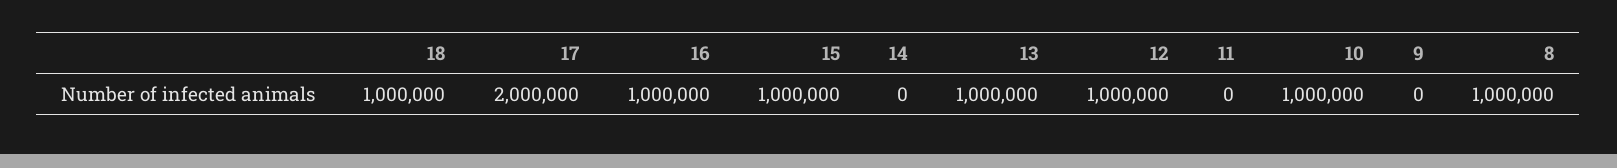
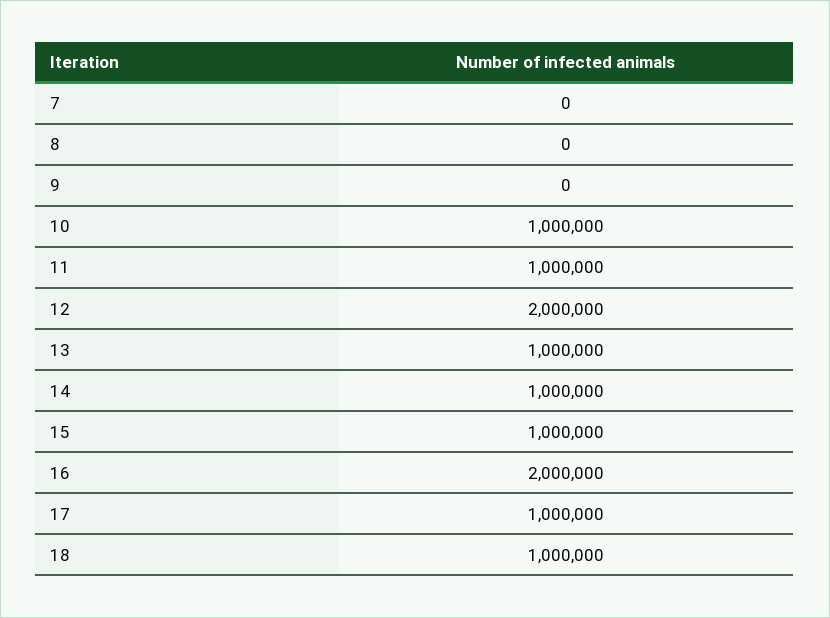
  {
    "18": 1000000,
-   "17": 2000000,
+   "17": 1000000,
-   "16": 1000000,
+   "16": 2000000,
    "15": 1000000,
-   "14": 0,
+   "14": 1000000,
    "13": 1000000,
-   "12": 1000000,
+   "12": 2000000,
-   "11": 0,
+   "11": 1000000,
    "10": 1000000,
    "9": 0,
-   "8": 1000000
+   "8": 0,
+   "7": 0
  }

